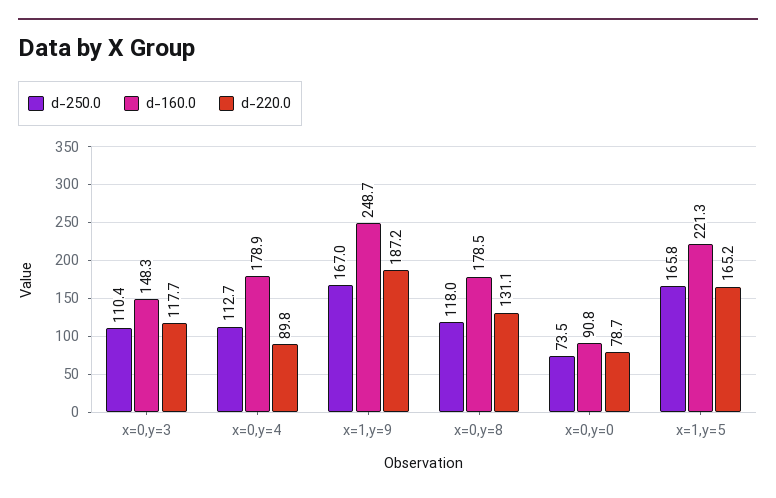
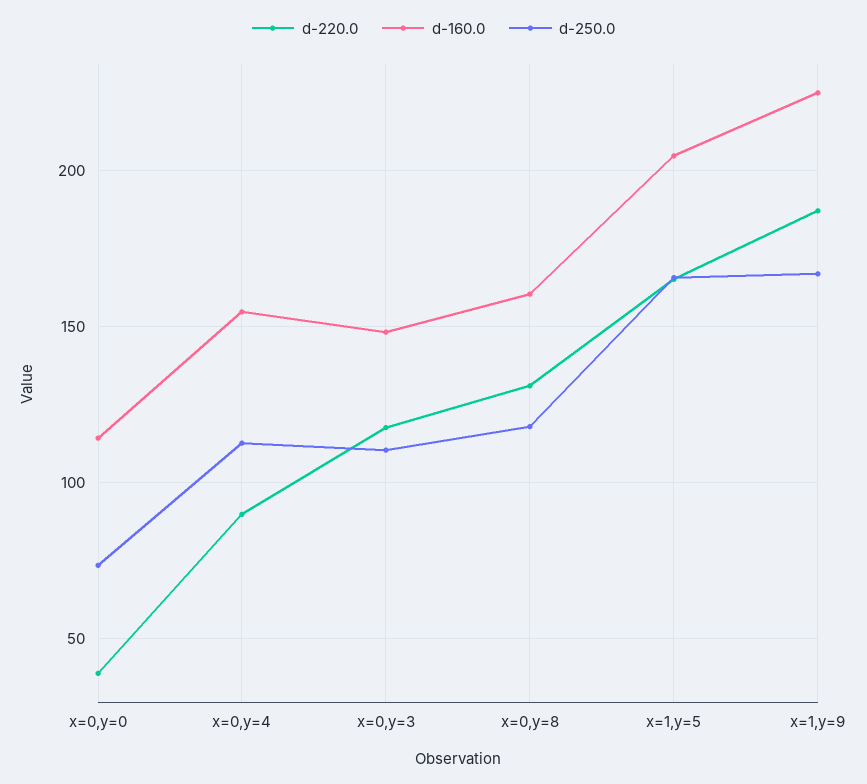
  {
    "d-250.0": {
      "x=0,y=3": 110.4,
      "x=0,y=4": 112.7,
      "x=1,y=9": 167,
      "x=0,y=8": 118,
      "x=0,y=0": 73.5,
      "x=1,y=5": 165.8
    },
    "d-160.0": {
      "x=0,y=3": 148.3,
-     "x=0,y=4": 178.9,
+     "x=0,y=4": 155,
-     "x=1,y=9": 248.7,
+     "x=1,y=9": 225,
-     "x=0,y=8": 178.5,
+     "x=0,y=8": 160,
-     "x=0,y=0": 90.8,
+     "x=0,y=0": 115,
-     "x=1,y=5": 221.3
+     "x=1,y=5": 205
    },
    "d-220.0": {
      "x=0,y=3": 117.7,
      "x=0,y=4": 89.8,
      "x=1,y=9": 187.2,
      "x=0,y=8": 131.1,
-     "x=0,y=0": 78.7,
+     "x=0,y=0": 40,
      "x=1,y=5": 165.2
    }
  }

